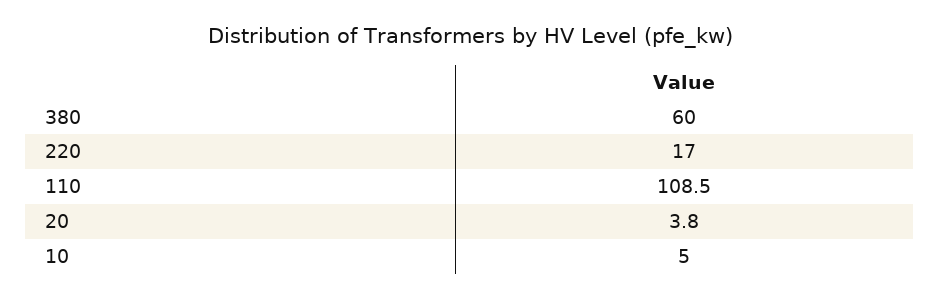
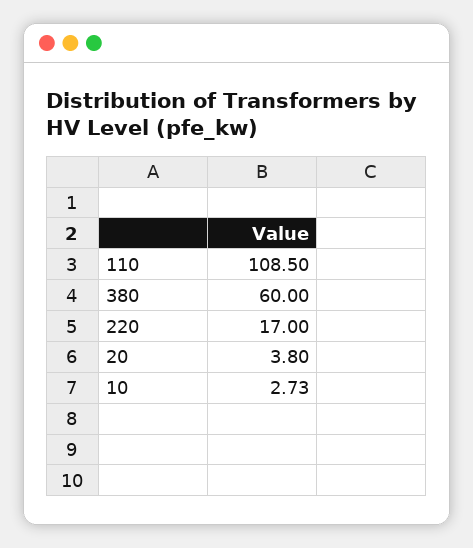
  {
    "380": 60,
    "220": 17,
    "110": 108.5,
    "20": 3.8,
-   "10": 5
+   "10": 2.73
  }

